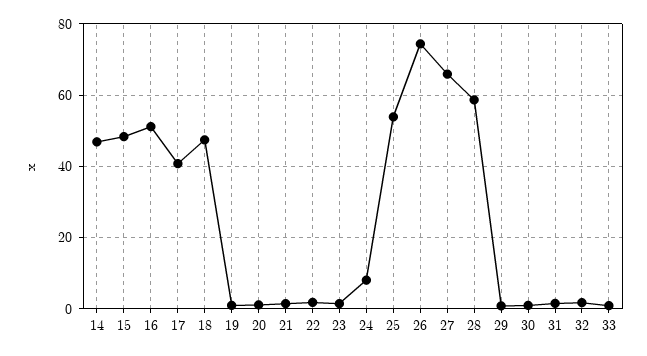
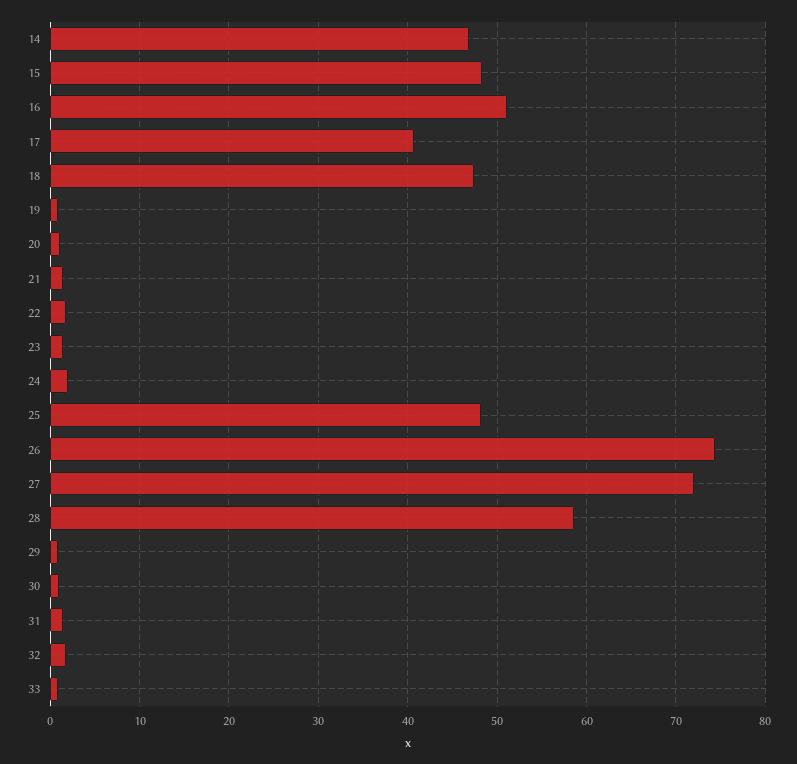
  {
    "14": 47,
    "15": 48,
    "16": 51,
    "17": 41,
    "18": 47,
    "19": 1,
    "20": 1,
    "21": 1,
    "22": 2,
    "23": 1,
-   "24": 8,
+   "24": 2,
-   "25": 54,
+   "25": 48,
    "26": 74,
-   "27": 66,
+   "27": 72,
    "28": 59,
    "29": 1,
    "30": 1,
    "31": 1,
    "32": 2,
    "33": 1
  }

